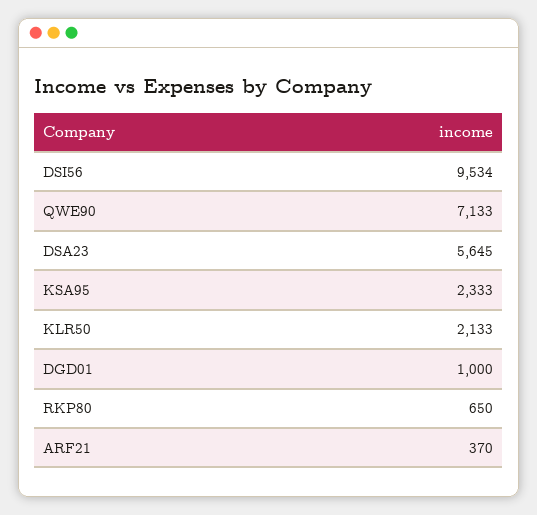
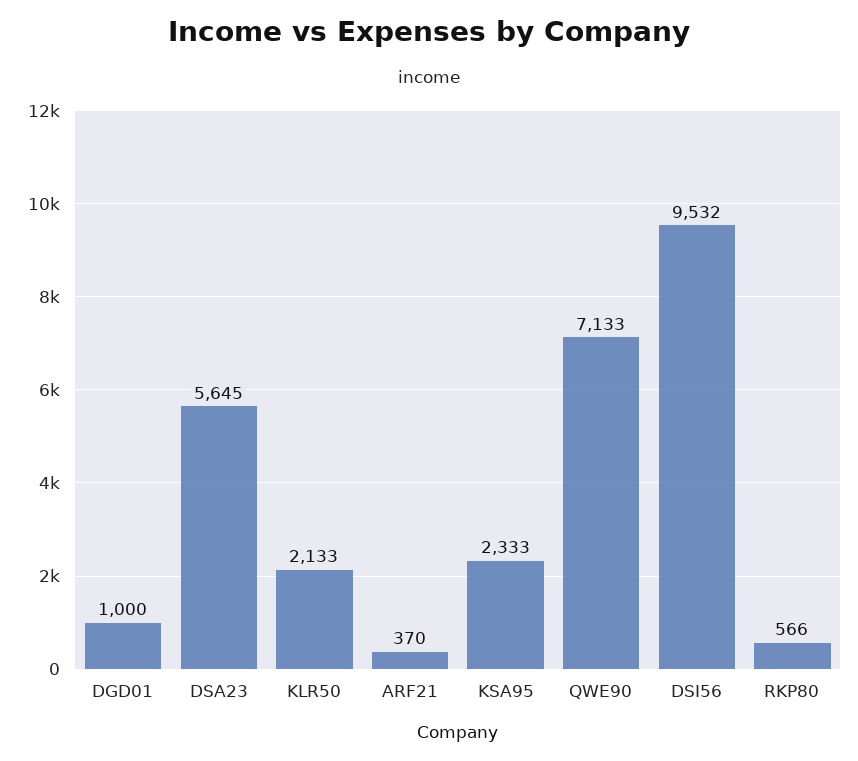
  {
-   "DSI56": 9534,
+   "DSI56": 9532,
    "QWE90": 7133,
    "DSA23": 5645,
    "KSA95": 2333,
    "KLR50": 2133,
    "DGD01": 1000,
-   "RKP80": 650,
+   "RKP80": 566,
    "ARF21": 370
  }

